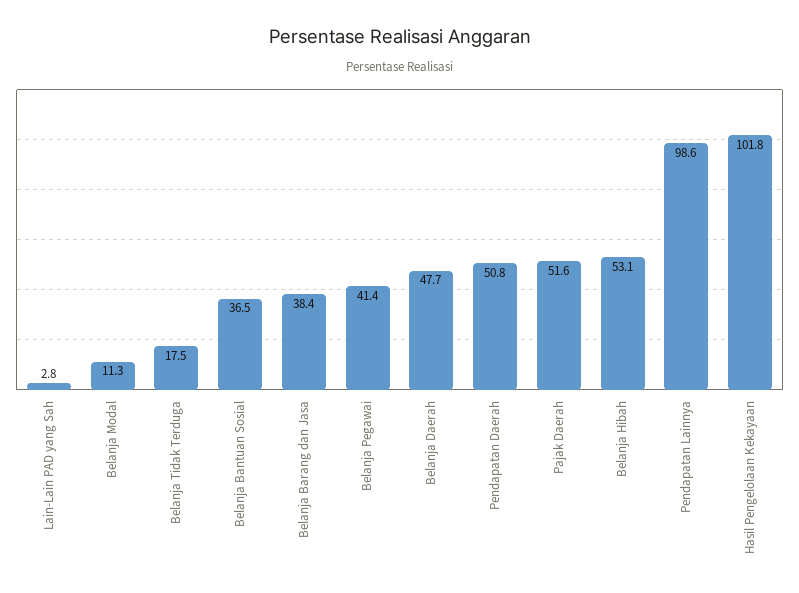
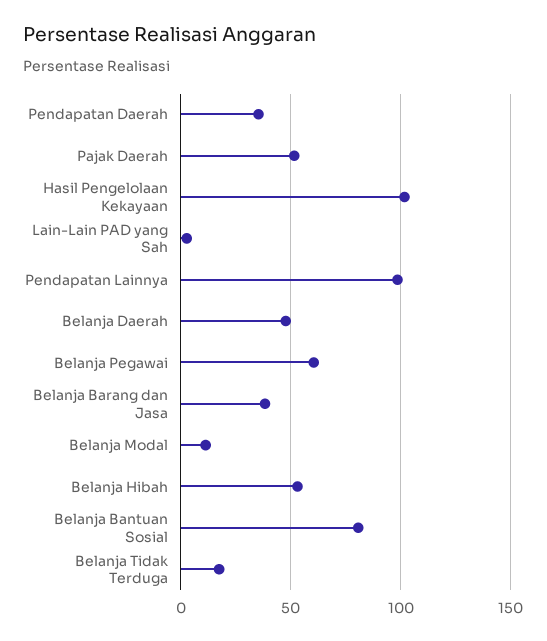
  {
    "Lain-Lain PAD yang Sah": 2.8,
    "Belanja Modal": 11.3,
    "Belanja Tidak Terduga": 17.5,
-   "Belanja Bantuan Sosial": 36.5,
+   "Belanja Bantuan Sosial": 80,
    "Belanja Barang dan Jasa": 38.4,
-   "Belanja Pegawai": 41.4,
+   "Belanja Pegawai": 60,
    "Belanja Daerah": 47.7,
-   "Pendapatan Daerah": 50.8,
+   "Pendapatan Daerah": 35,
    "Pajak Daerah": 51.6,
    "Belanja Hibah": 53.1,
    "Pendapatan Lainnya": 98.6,
    "Hasil Pengelolaan Kekayaan": 101.8
  }

